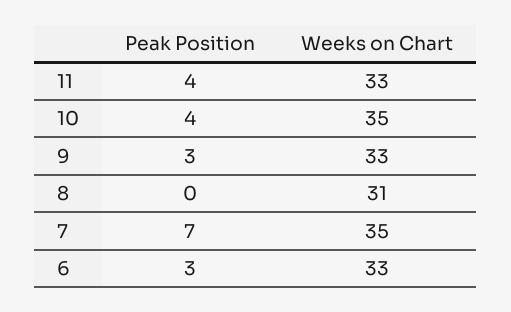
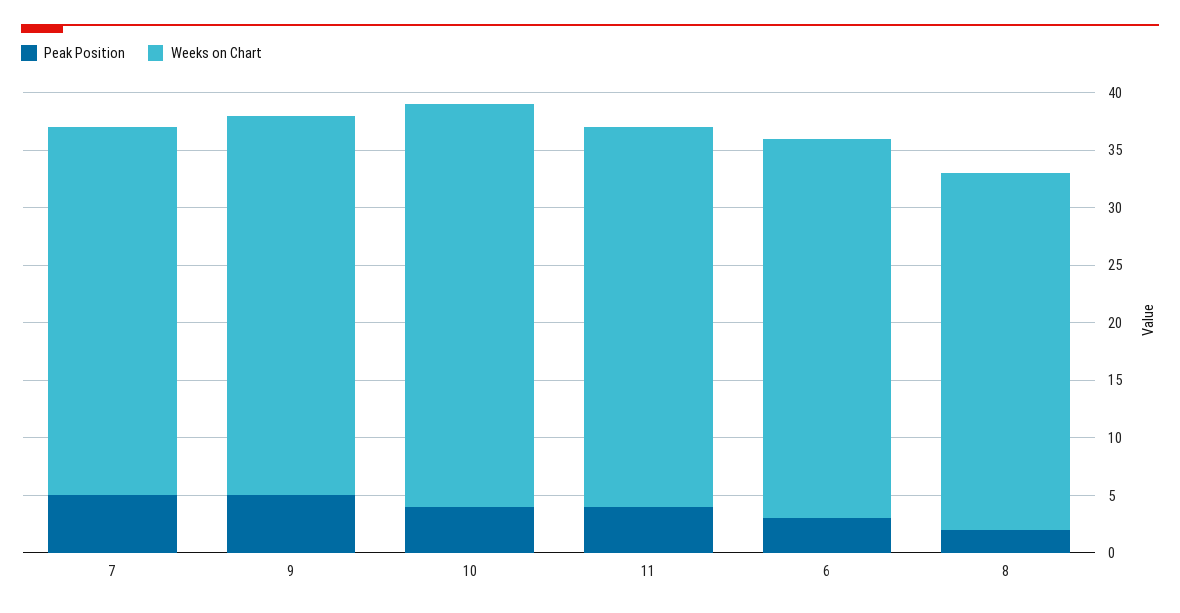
  {
    "Peak Position": {
      "11": 4,
      "10": 4,
-     "9": 3,
+     "9": 5,
-     "8": 0,
+     "8": 2,
-     "7": 7,
+     "7": 5,
      "6": 3
    },
    "Weeks on Chart": {
      "11": 33,
      "10": 35,
      "9": 33,
      "8": 31,
-     "7": 35,
+     "7": 32,
      "6": 33
    }
  }

